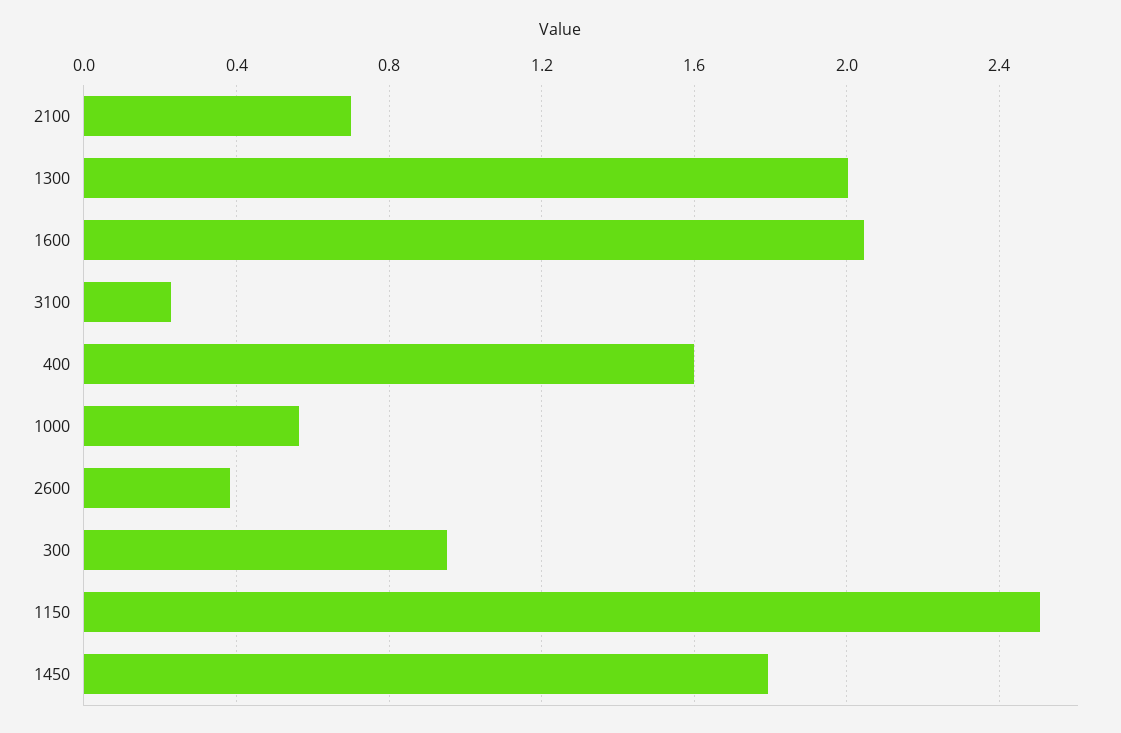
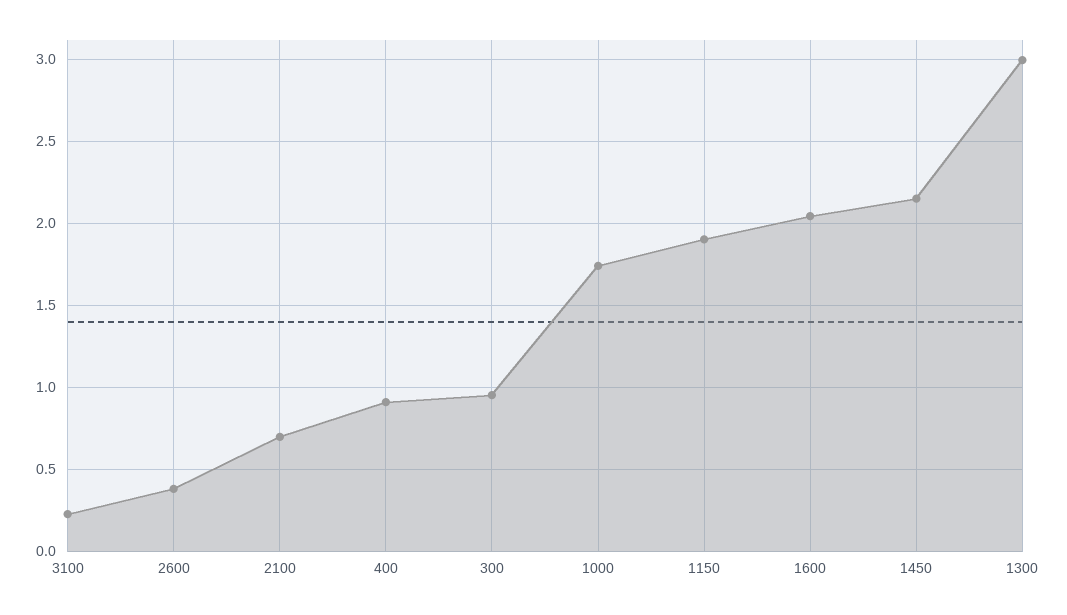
  {
    "2100": 0.7,
-   "1300": 2,
+   "1300": 3,
    "1600": 2.05,
    "3100": 0.25,
-   "400": 1.6,
+   "400": 0.9,
-   "1000": 0.55,
+   "1000": 1.75,
    "2600": 0.4,
    "300": 0.95,
-   "1150": 2.5,
+   "1150": 1.9,
-   "1450": 1.8
+   "1450": 2.15
  }

